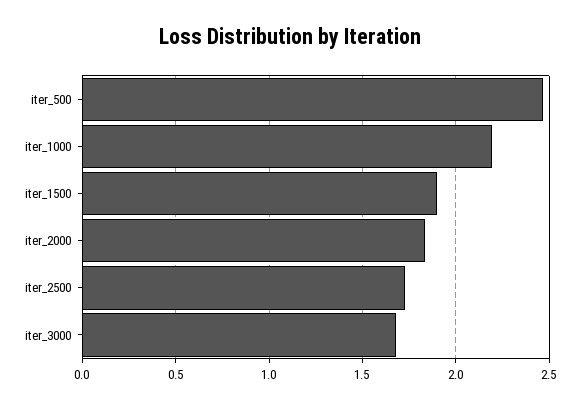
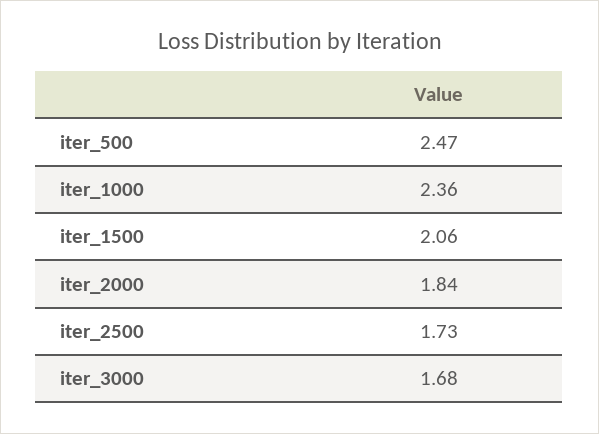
  {
    "iter_500": 2.47,
-   "iter_1000": 2.2,
+   "iter_1000": 2.36,
-   "iter_1500": 1.9,
+   "iter_1500": 2.06,
    "iter_2000": 1.84,
    "iter_2500": 1.73,
    "iter_3000": 1.68
  }

